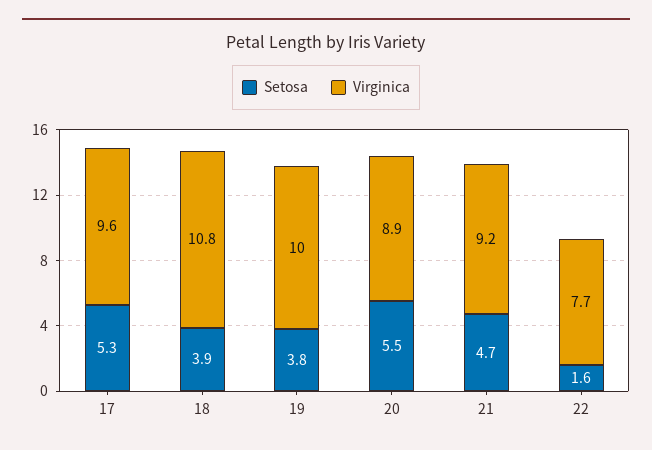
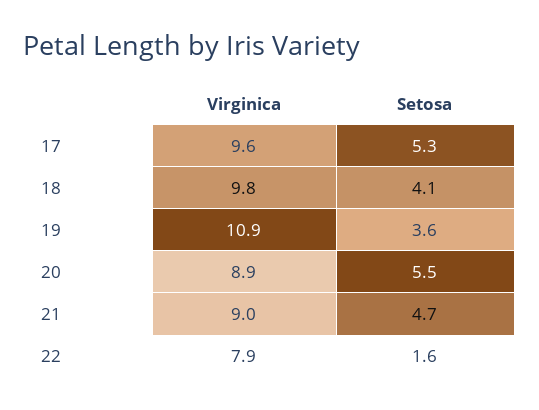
  {
    "Setosa": {
      "17": 5.3,
-     "18": 3.9,
+     "18": 4.1,
-     "19": 3.8,
+     "19": 3.6,
      "20": 5.5,
      "21": 4.7,
      "22": 1.6
    },
    "Virginica": {
      "17": 9.6,
-     "18": 10.8,
+     "18": 9.8,
-     "19": 10,
+     "19": 10.9,
      "20": 8.9,
-     "21": 9.2,
+     "21": 9,
-     "22": 7.7
+     "22": 7.9
    }
  }

